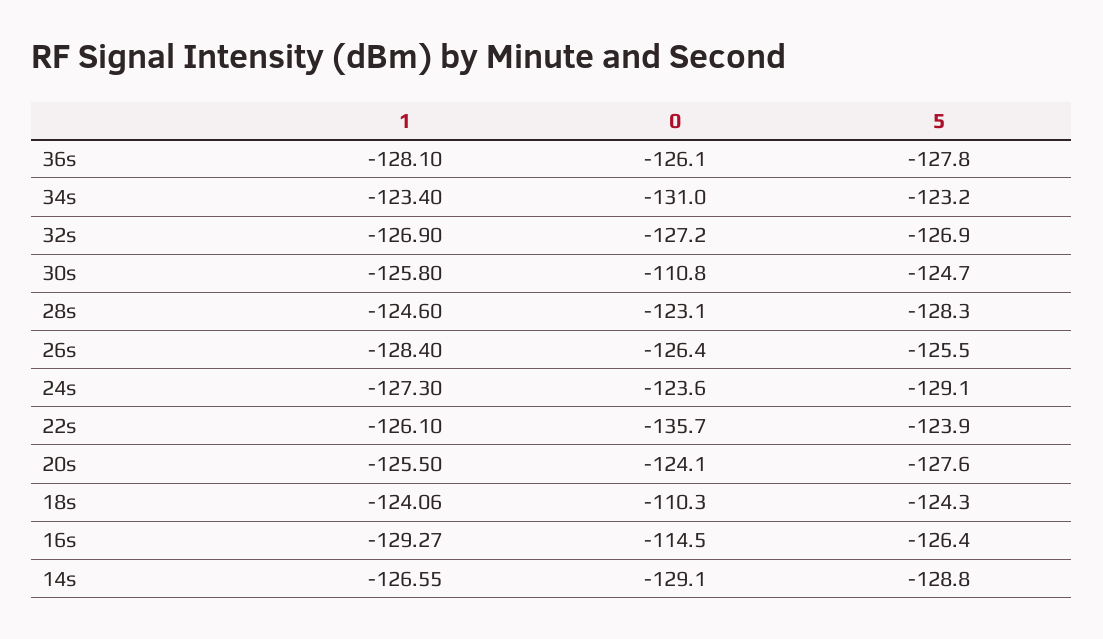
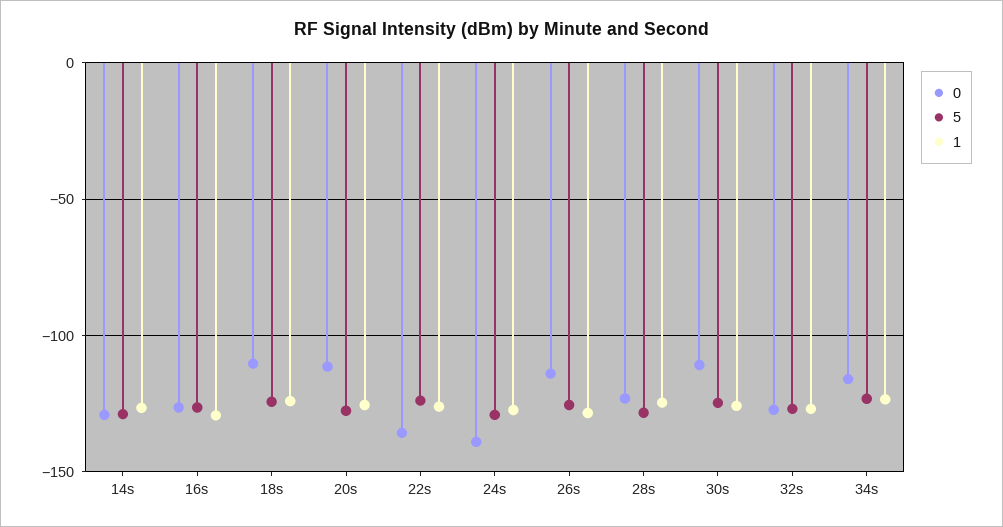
  {
    "1": {
-     "36s": -128.1,
      "34s": -123.4,
      "32s": -126.9,
      "30s": -125.8,
      "28s": -124.6,
      "26s": -128.4,
      "24s": -127.3,
      "22s": -126.1,
      "20s": -125.5,
      "18s": -124.06,
      "16s": -129.27,
      "14s": -126.55
    },
    "0": {
-     "36s": -126.1,
-     "34s": -131,
+     "34s": -115,
      "32s": -127.2,
      "30s": -110.8,
      "28s": -123.1,
-     "26s": -126.4,
+     "26s": -115,
-     "24s": -123.6,
+     "24s": -140,
      "22s": -135.7,
-     "20s": -124.1,
+     "20s": -110,
      "18s": -110.3,
-     "16s": -114.5,
+     "16s": -125,
      "14s": -129.1
    },
    "5": {
-     "36s": -127.8,
      "34s": -123.2,
      "32s": -126.9,
      "30s": -124.7,
      "28s": -128.3,
      "26s": -125.5,
      "24s": -129.1,
      "22s": -123.9,
      "20s": -127.6,
      "18s": -124.3,
      "16s": -126.4,
      "14s": -128.8
    }
  }

